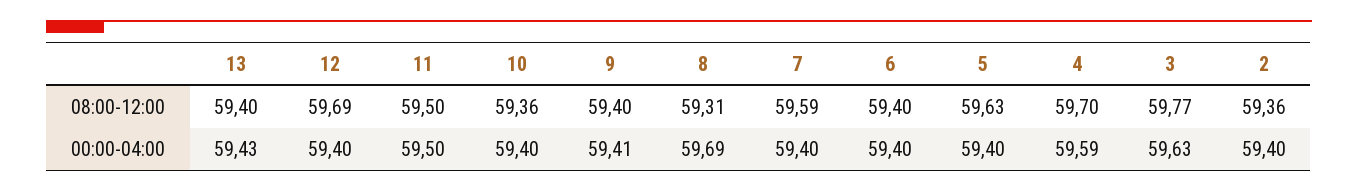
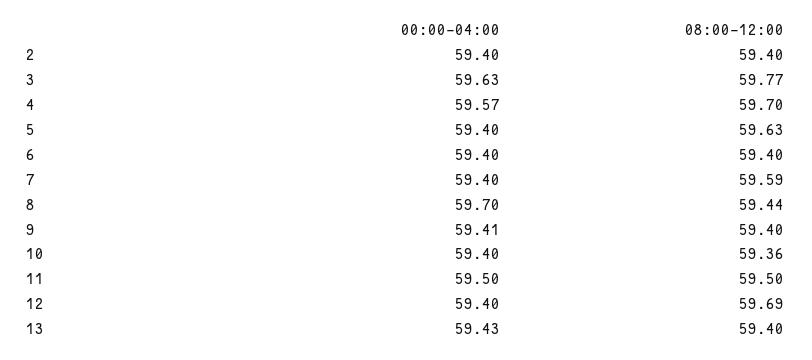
  {
    "13": {
      "08:00-12:00": 59.4,
      "00:00-04:00": 59.43
    },
    "12": {
      "08:00-12:00": 59.69,
      "00:00-04:00": 59.4
    },
    "11": {
      "08:00-12:00": 59.5,
      "00:00-04:00": 59.5
    },
    "10": {
      "08:00-12:00": 59.36,
      "00:00-04:00": 59.4
    },
    "9": {
      "08:00-12:00": 59.4,
      "00:00-04:00": 59.41
    },
    "8": {
-     "08:00-12:00": 59.31,
+     "08:00-12:00": 59.44,
-     "00:00-04:00": 59.69
+     "00:00-04:00": 59.7
    },
    "7": {
      "08:00-12:00": 59.59,
      "00:00-04:00": 59.4
    },
    "6": {
      "08:00-12:00": 59.4,
      "00:00-04:00": 59.4
    },
    "5": {
      "08:00-12:00": 59.63,
      "00:00-04:00": 59.4
    },
    "4": {
      "08:00-12:00": 59.7,
-     "00:00-04:00": 59.59
+     "00:00-04:00": 59.57
    },
    "3": {
      "08:00-12:00": 59.77,
      "00:00-04:00": 59.63
    },
    "2": {
-     "08:00-12:00": 59.36,
+     "08:00-12:00": 59.4,
      "00:00-04:00": 59.4
    }
  }

